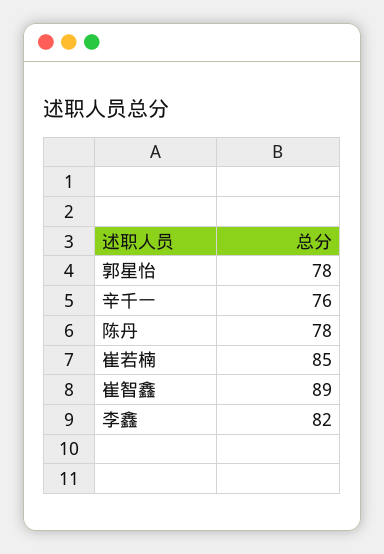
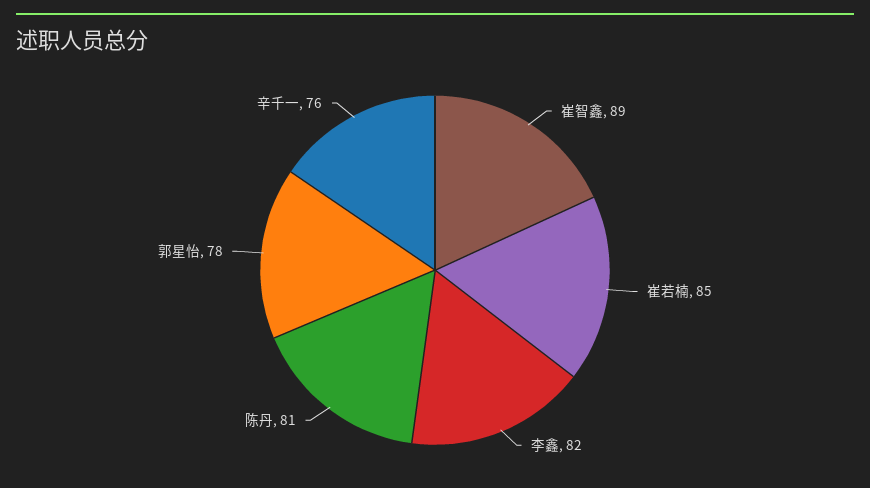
  {
    "郭星怡": 78,
    "辛千一": 76,
-   "陈丹": 78,
+   "陈丹": 81,
    "崔若楠": 85,
    "崔智鑫": 89,
    "李鑫": 82
  }

